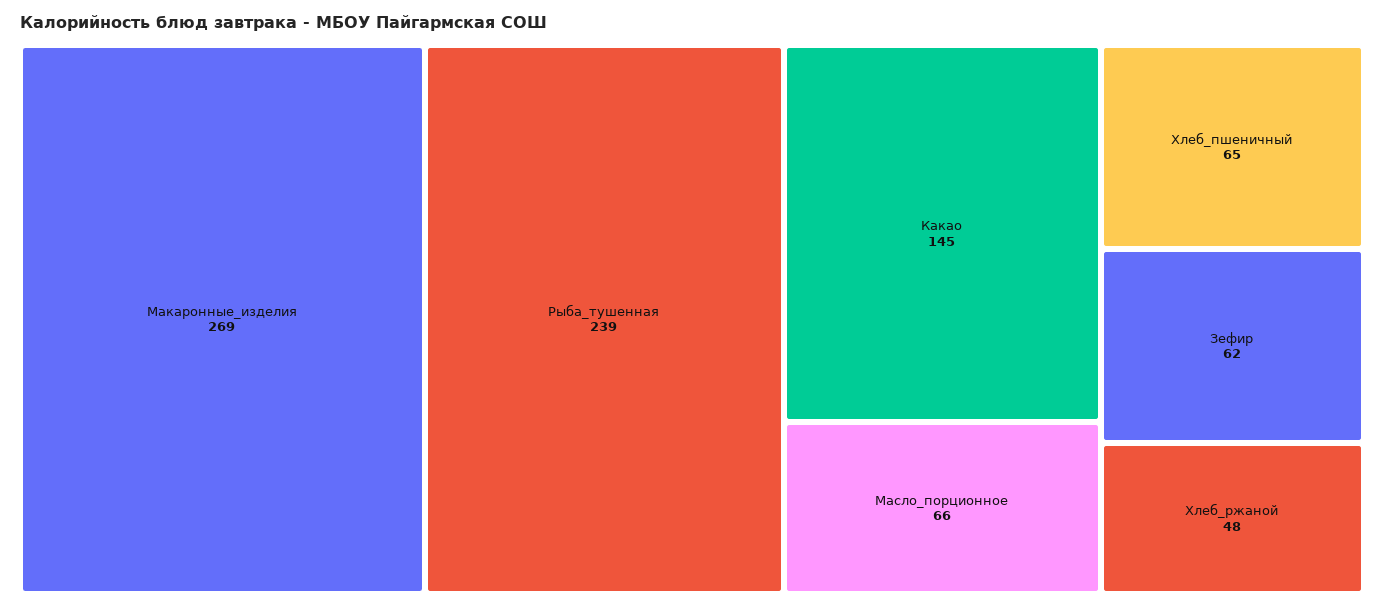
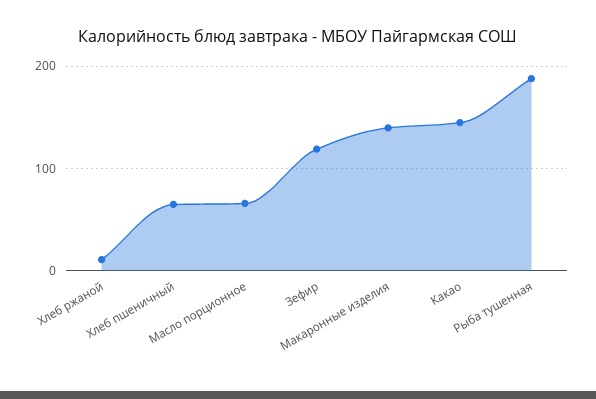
  {
-   "Макаронные_изделия": 269,
+   "Макаронные_изделия": 140,
-   "Рыба_тушенная": 239,
+   "Рыба_тушенная": 190,
    "Какао": 145,
    "Масло_порционное": 66,
    "Хлеб_пшеничный": 65,
-   "Зефир": 62,
+   "Зефир": 120,
-   "Хлеб_ржаной": 48
+   "Хлеб_ржаной": 10
  }

